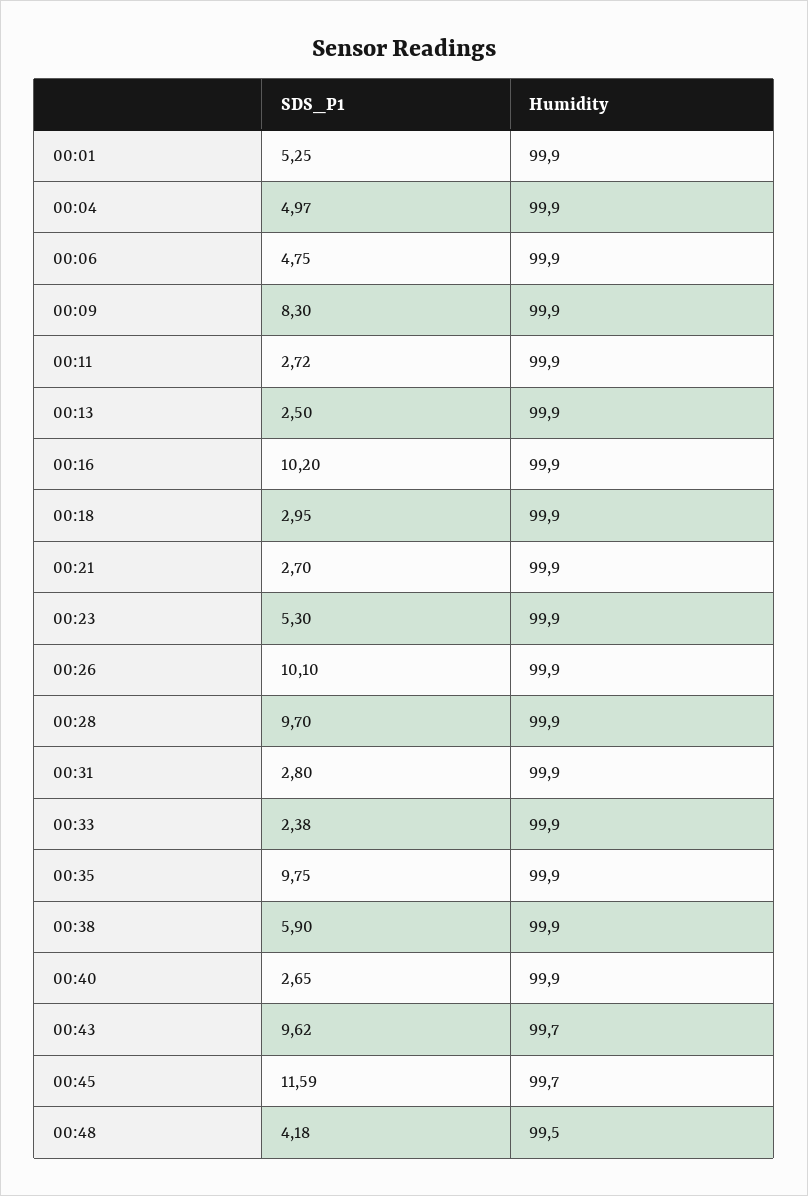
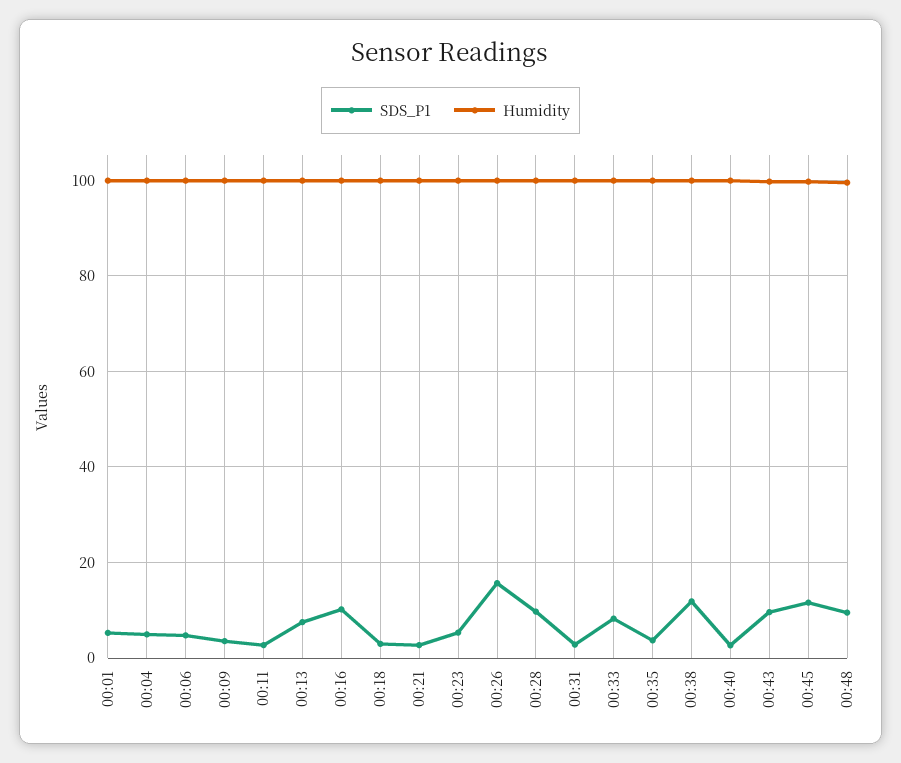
  {
    "SDS_P1": {
      "00:01": 5.25,
      "00:04": 4.97,
      "00:06": 4.75,
-     "00:09": 8.3,
+     "00:09": 4,
      "00:11": 2.72,
-     "00:13": 2.5,
+     "00:13": 8,
      "00:16": 10.2,
      "00:18": 2.95,
      "00:21": 2.7,
      "00:23": 5.3,
-     "00:26": 10.1,
+     "00:26": 16,
      "00:28": 9.7,
      "00:31": 2.8,
-     "00:33": 2.38,
+     "00:33": 8,
-     "00:35": 9.75,
+     "00:35": 4,
-     "00:38": 5.9,
+     "00:38": 12,
      "00:40": 2.65,
      "00:43": 9.62,
      "00:45": 11.59,
-     "00:48": 4.18
+     "00:48": 10
    },
    "Humidity": {
      "00:01": 99.9,
      "00:04": 99.9,
      "00:06": 99.9,
      "00:09": 99.9,
      "00:11": 99.9,
      "00:13": 99.9,
      "00:16": 99.9,
      "00:18": 99.9,
      "00:21": 99.9,
      "00:23": 99.9,
      "00:26": 99.9,
      "00:28": 99.9,
      "00:31": 99.9,
      "00:33": 99.9,
      "00:35": 99.9,
      "00:38": 99.9,
      "00:40": 99.9,
      "00:43": 99.7,
      "00:45": 99.7,
      "00:48": 99.5
    }
  }

